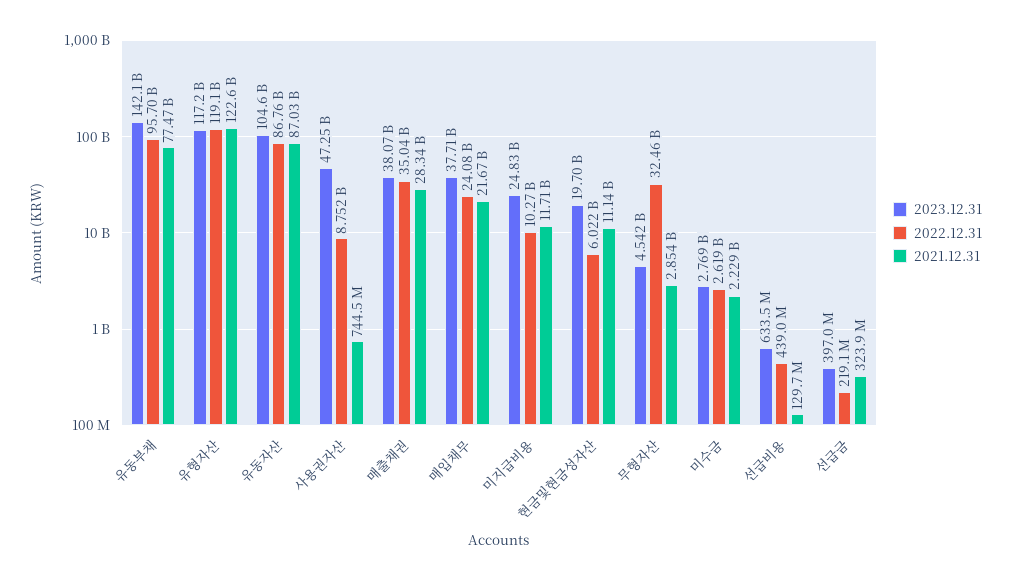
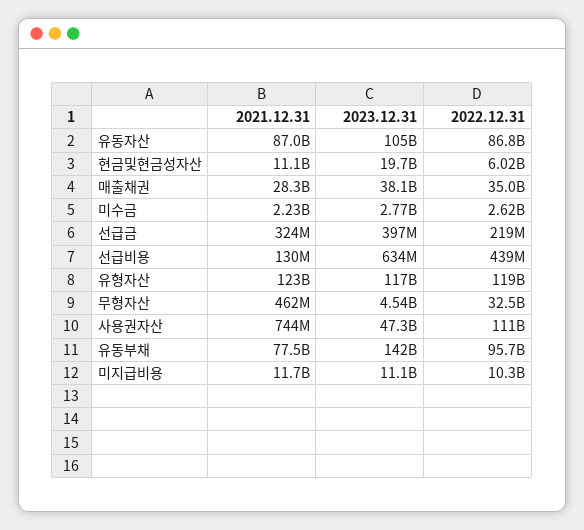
  {
    "2023.12.31": {
      "유동부채": 142100000000,
      "유형자산": 117200000000,
      "유동자산": 104600000000,
      "사용권자산": 47250000000,
      "매출채권": 38070000000,
-     "매입채무": 37710000000,
-     "미지급비용": 24830000000,
+     "미지급비용": 11100000000,
      "현금및현금성자산": 19700000000,
      "무형자산": 4542000000,
      "미수금": 2769000000,
      "선급비용": 633500000,
      "선급금": 397000000
    },
    "2022.12.31": {
      "유동부채": 95700000000,
      "유형자산": 119100000000,
      "유동자산": 86760000000,
-     "사용권자산": 8752000000,
+     "사용권자산": 111000000000,
      "매출채권": 35040000000,
-     "매입채무": 24080000000,
      "미지급비용": 10270000000,
      "현금및현금성자산": 6022000000,
      "무형자산": 32460000000,
      "미수금": 2619000000,
      "선급비용": 439000000,
      "선급금": 219100000
    },
    "2021.12.31": {
      "유동부채": 77470000000,
      "유형자산": 122600000000,
      "유동자산": 87030000000,
      "사용권자산": 744500000,
      "매출채권": 28340000000,
-     "매입채무": 21670000000,
      "미지급비용": 11710000000,
      "현금및현금성자산": 11140000000,
-     "무형자산": 2854000000,
+     "무형자산": 462000000,
      "미수금": 2229000000,
      "선급비용": 129700000,
      "선급금": 323900000
    }
  }

